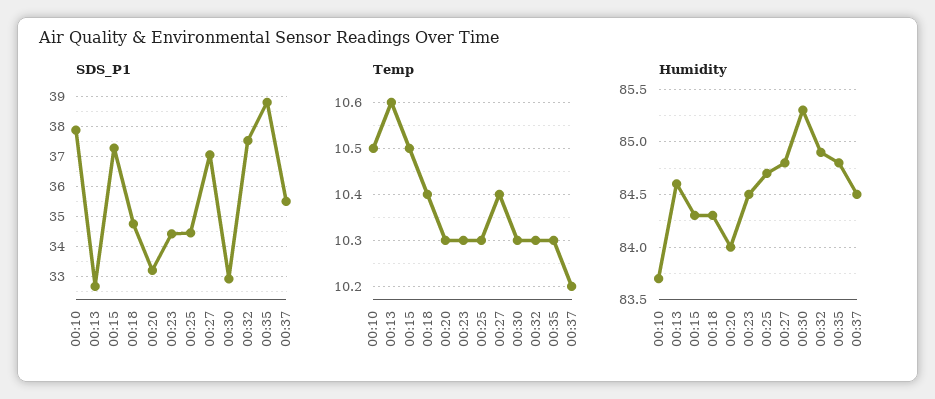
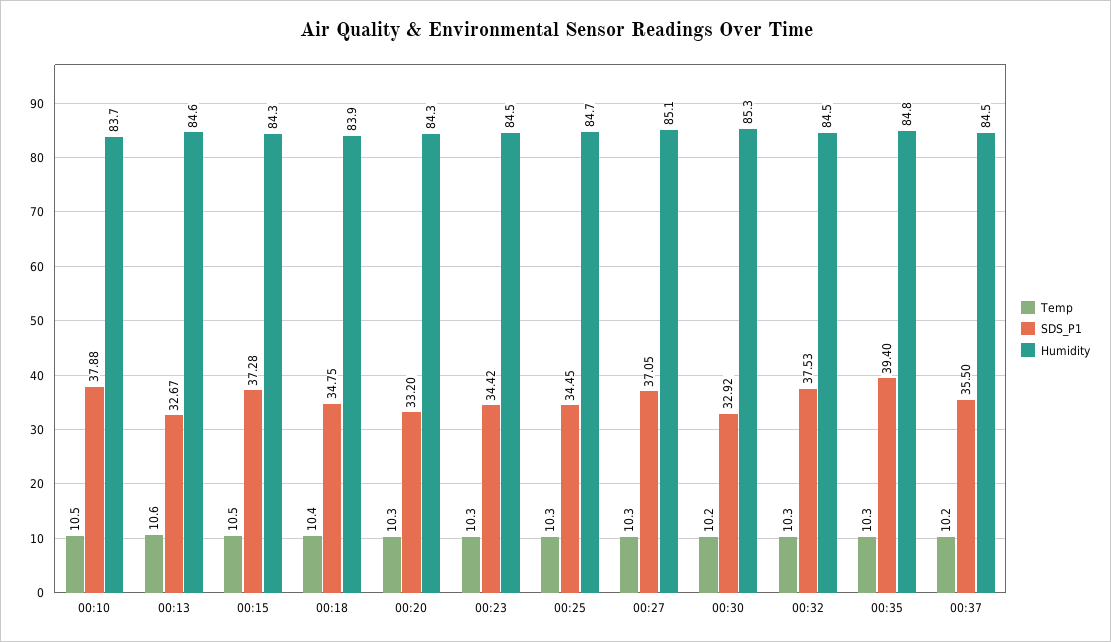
  {
    "SDS_P1": {
      "00:10": 37.88,
      "00:13": 32.67,
      "00:15": 37.28,
      "00:18": 34.75,
      "00:20": 33.2,
      "00:23": 34.42,
      "00:25": 34.45,
      "00:27": 37.05,
      "00:30": 32.92,
      "00:32": 37.53,
-     "00:35": 38.8,
+     "00:35": 39.4,
      "00:37": 35.5
    },
    "Temp": {
      "00:10": 10.5,
      "00:13": 10.6,
      "00:15": 10.5,
      "00:18": 10.4,
      "00:20": 10.3,
      "00:23": 10.3,
      "00:25": 10.3,
-     "00:27": 10.4,
+     "00:27": 10.3,
-     "00:30": 10.3,
+     "00:30": 10.2,
      "00:32": 10.3,
      "00:35": 10.3,
      "00:37": 10.2
    },
    "Humidity": {
      "00:10": 83.7,
      "00:13": 84.6,
      "00:15": 84.3,
-     "00:18": 84.3,
+     "00:18": 83.9,
-     "00:20": 84,
+     "00:20": 84.3,
      "00:23": 84.5,
      "00:25": 84.7,
-     "00:27": 84.8,
+     "00:27": 85.1,
      "00:30": 85.3,
-     "00:32": 84.9,
+     "00:32": 84.5,
      "00:35": 84.8,
      "00:37": 84.5
    }
  }

